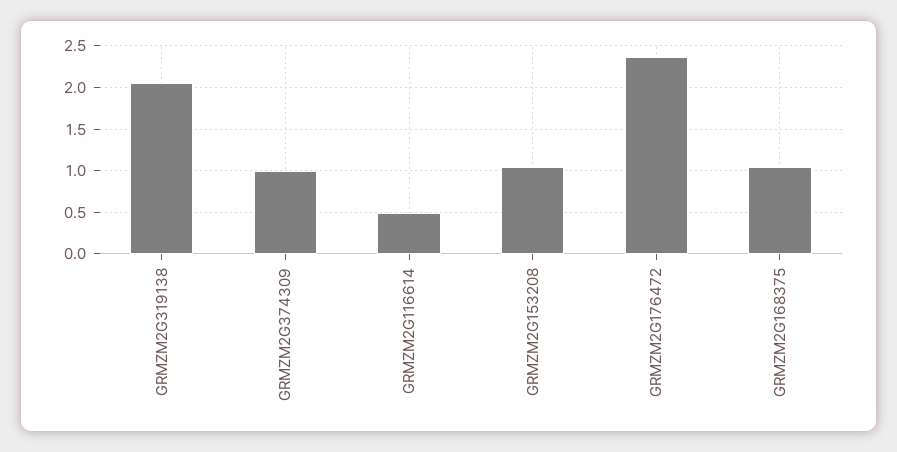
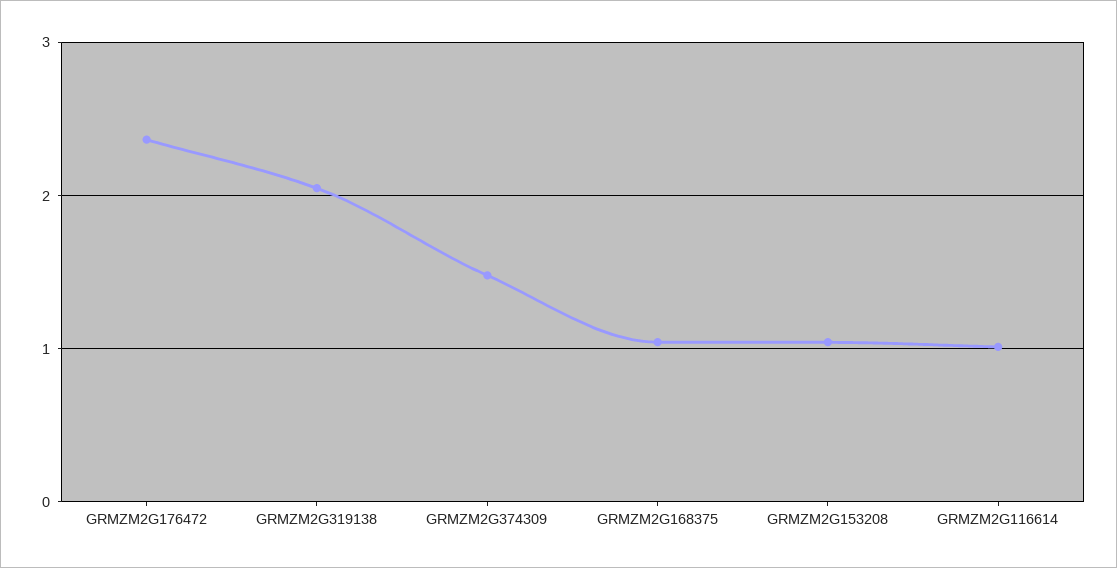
  {
    "GRMZM2G319138": 2,
-   "GRMZM2G374309": 1,
+   "GRMZM2G374309": 1.5,
-   "GRMZM2G116614": 0.5,
+   "GRMZM2G116614": 1,
    "GRMZM2G153208": 1,
    "GRMZM2G176472": 2.4,
    "GRMZM2G168375": 1
  }

